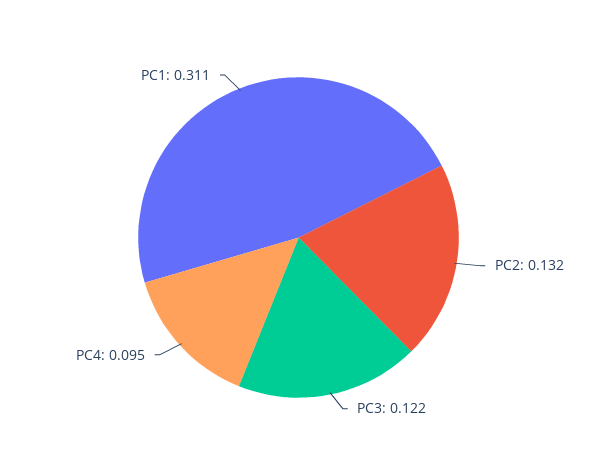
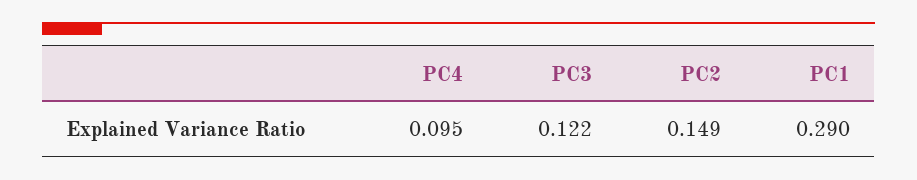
  {
-   "PC2": 0.132,
+   "PC2": 0.149,
    "PC3": 0.122,
    "PC4": 0.095,
-   "PC1": 0.311
+   "PC1": 0.29
  }

